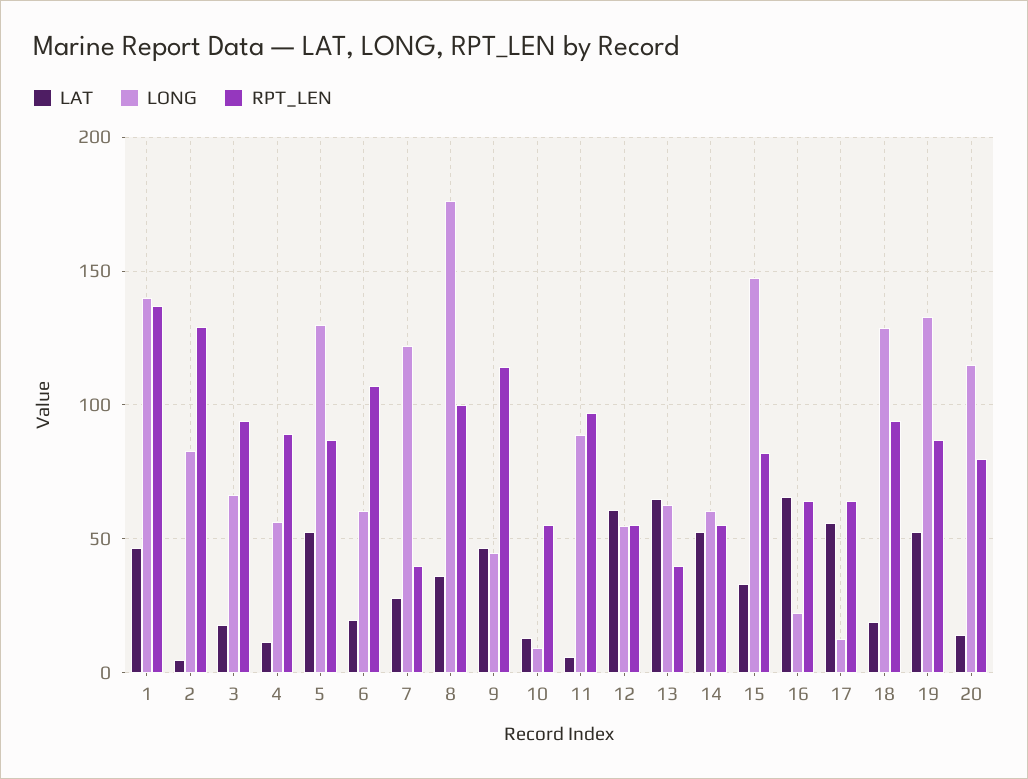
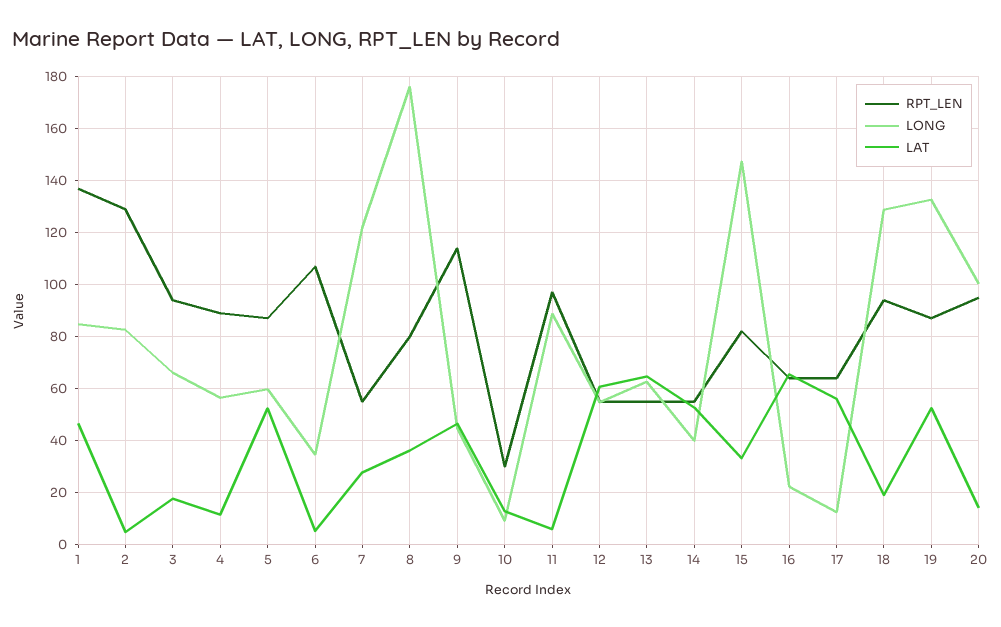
  {
    "LAT": {
      "1": 47.5,
      "2": 5,
      "3": 17.5,
      "4": 12.5,
      "5": 52.5,
-     "6": 20,
+     "6": 5,
      "7": 27.5,
      "8": 35,
      "9": 47.5,
      "10": 12.5,
      "11": 5,
      "12": 60,
      "13": 65,
      "14": 52.5,
      "15": 32.5,
      "16": 65,
      "17": 55,
      "18": 20,
      "19": 52.5,
      "20": 15
    },
    "LONG": {
-     "1": 140,
+     "1": 85,
      "2": 82.5,
      "3": 65,
      "4": 57.5,
-     "5": 130,
+     "5": 60,
-     "6": 60,
+     "6": 35,
      "7": 122.5,
      "8": 175,
      "9": 45,
      "10": 10,
      "11": 90,
      "12": 55,
      "13": 62.5,
-     "14": 60,
+     "14": 40,
      "15": 147.5,
      "16": 22.5,
      "17": 12.5,
      "18": 130,
      "19": 132.5,
-     "20": 115
+     "20": 100
    },
    "RPT_LEN": {
      "1": 137.5,
      "2": 130,
      "3": 95,
      "4": 90,
      "5": 87.5,
      "6": 107.5,
-     "7": 40,
+     "7": 55,
-     "8": 100,
+     "8": 80,
      "9": 115,
-     "10": 55,
+     "10": 30,
      "11": 97.5,
      "12": 55,
-     "13": 40,
+     "13": 55,
      "14": 55,
      "15": 82.5,
      "16": 65,
      "17": 65,
      "18": 95,
      "19": 87.5,
-     "20": 80
+     "20": 95
    }
  }

